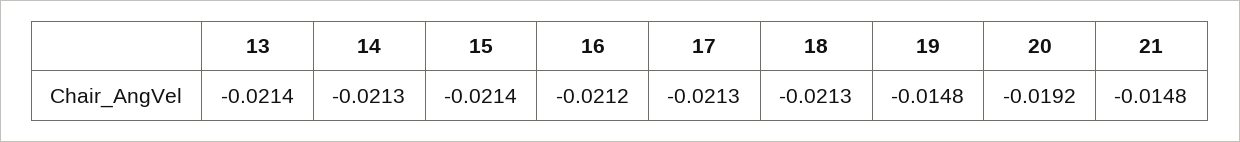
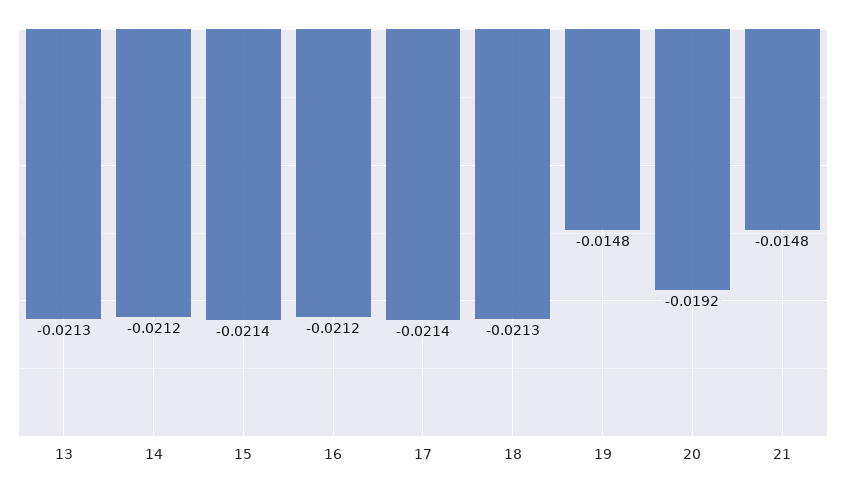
  {
-   "13": -0.0214,
+   "13": -0.0213,
-   "14": -0.0213,
+   "14": -0.0212,
    "15": -0.0214,
    "16": -0.0212,
-   "17": -0.0213,
+   "17": -0.0214,
    "18": -0.0213,
    "19": -0.0148,
    "20": -0.0192,
    "21": -0.0148
  }

